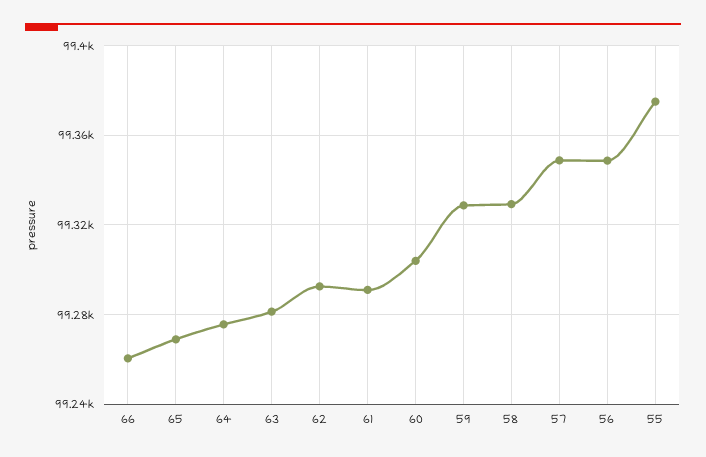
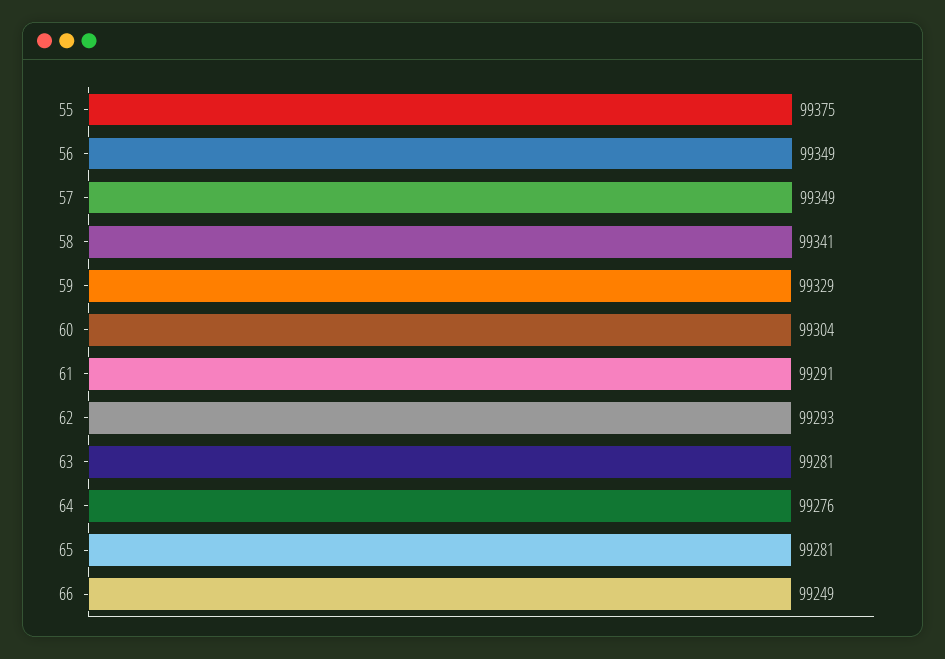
  {
-   "66": 99260,
+   "66": 99249,
-   "65": 99270,
+   "65": 99281,
    "64": 99276,
    "63": 99281,
    "62": 99293,
    "61": 99291,
    "60": 99304,
    "59": 99329,
-   "58": 99330,
+   "58": 99341,
    "57": 99349,
    "56": 99349,
    "55": 99375
  }

